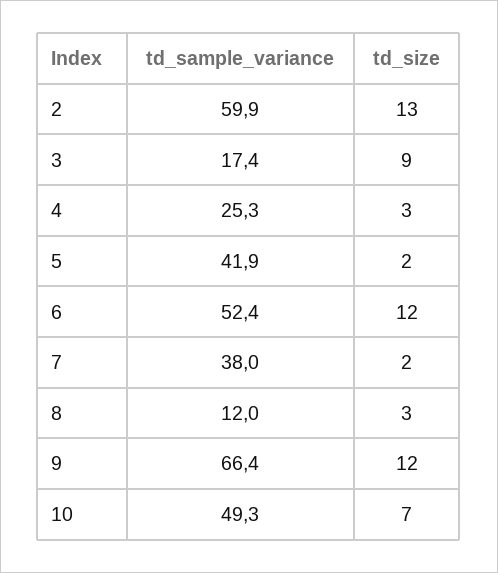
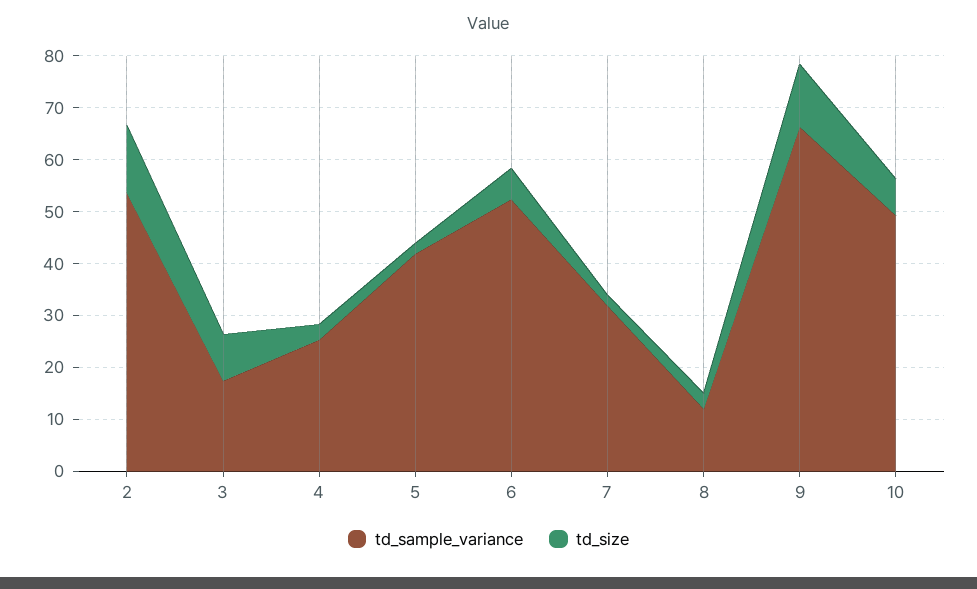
  {
    "td_sample_variance": {
-     "2": 59.9,
+     "2": 54,
      "3": 17.4,
      "4": 25.3,
      "5": 41.9,
      "6": 52.4,
-     "7": 38,
+     "7": 32,
      "8": 12,
      "9": 66.4,
      "10": 49.3
    },
    "td_size": {
      "2": 13,
      "3": 9,
      "4": 3,
      "5": 2,
-     "6": 12,
+     "6": 6,
      "7": 2,
      "8": 3,
      "9": 12,
      "10": 7
    }
  }

